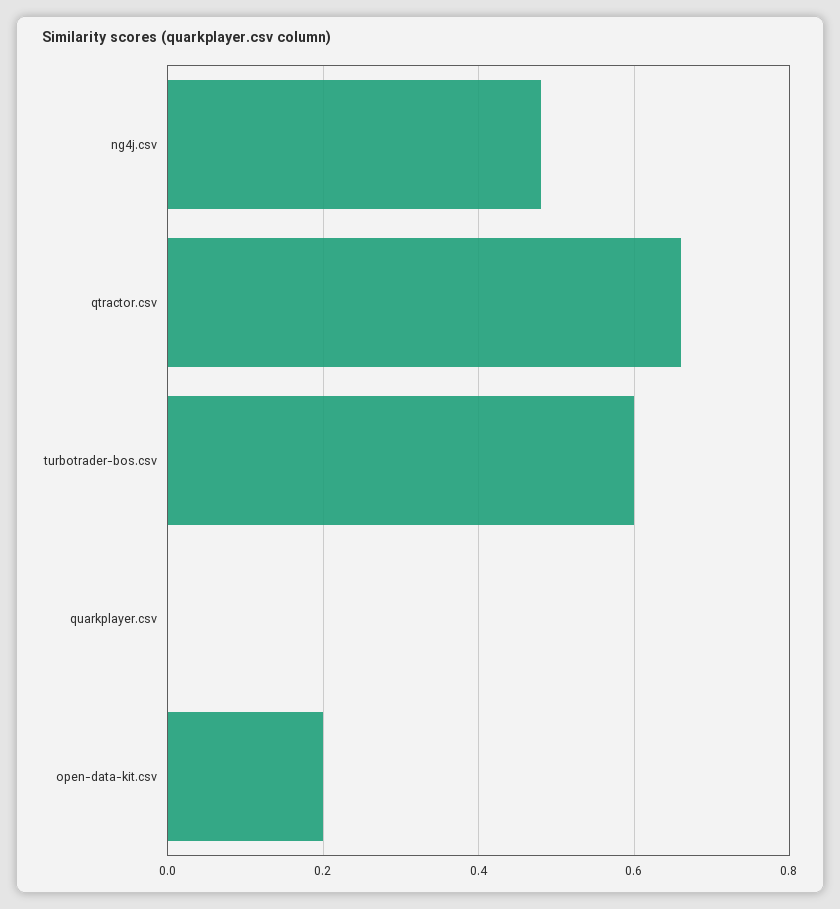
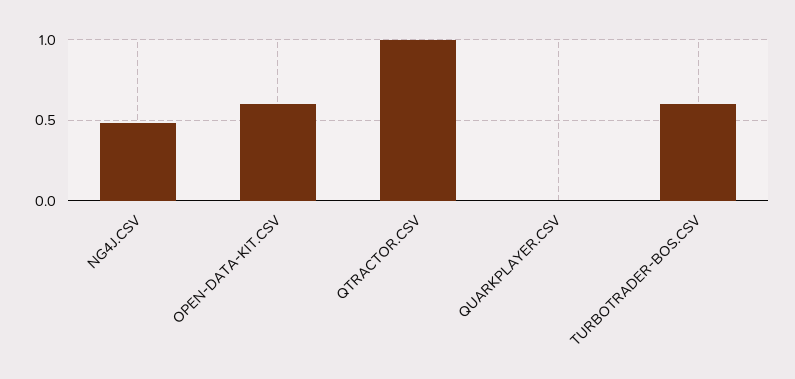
  {
    "ng4j.csv": 0.5,
-   "qtractor.csv": 0.65,
+   "qtractor.csv": 1,
    "turbotrader-bos.csv": 0.6,
    "quarkplayer.csv": 0,
-   "open-data-kit.csv": 0.2
+   "open-data-kit.csv": 0.6
  }

